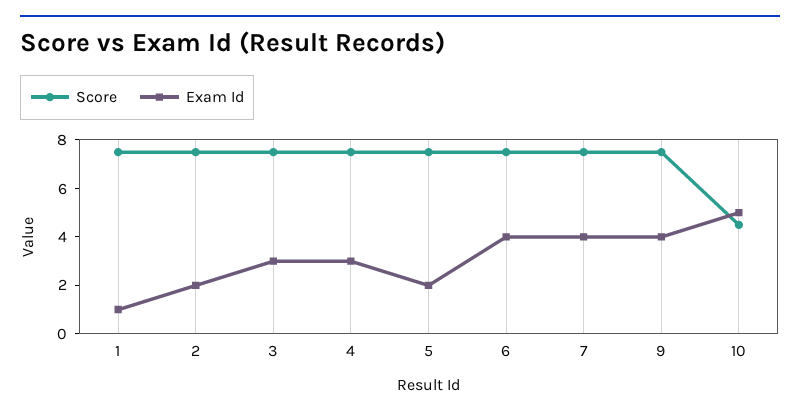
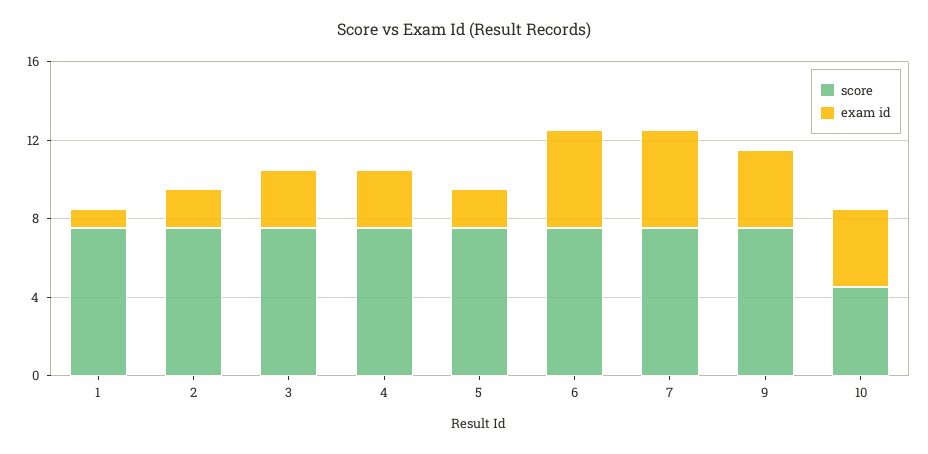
  {
    "Score": {
      "1": 7.5,
      "2": 7.5,
      "3": 7.5,
      "4": 7.5,
      "5": 7.5,
      "6": 7.5,
      "7": 7.5,
      "9": 7.5,
      "10": 4.5
    },
    "Exam Id": {
      "1": 1,
      "2": 2,
      "3": 3,
      "4": 3,
      "5": 2,
-     "6": 4,
+     "6": 5,
-     "7": 4,
+     "7": 5,
      "9": 4,
-     "10": 5
+     "10": 4
    }
  }

